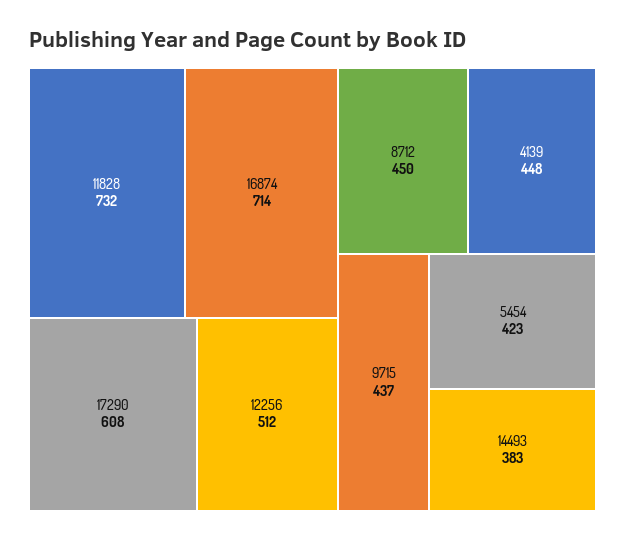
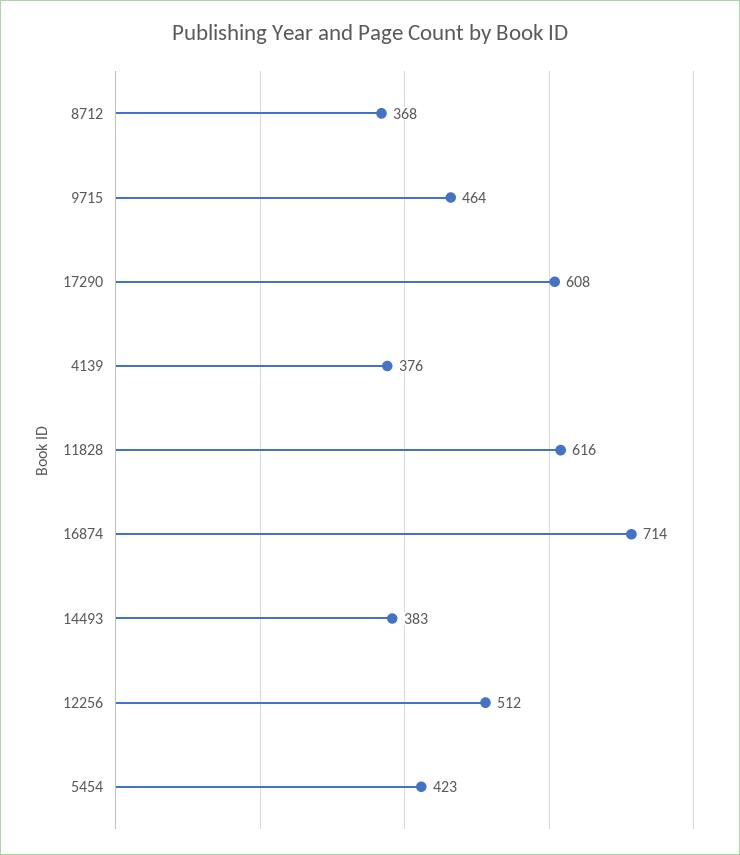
  {
-   "11828": 732,
+   "11828": 616,
    "16874": 714,
    "17290": 608,
    "12256": 512,
-   "8712": 450,
+   "8712": 368,
-   "4139": 448,
+   "4139": 376,
-   "9715": 437,
+   "9715": 464,
    "5454": 423,
    "14493": 383
  }

